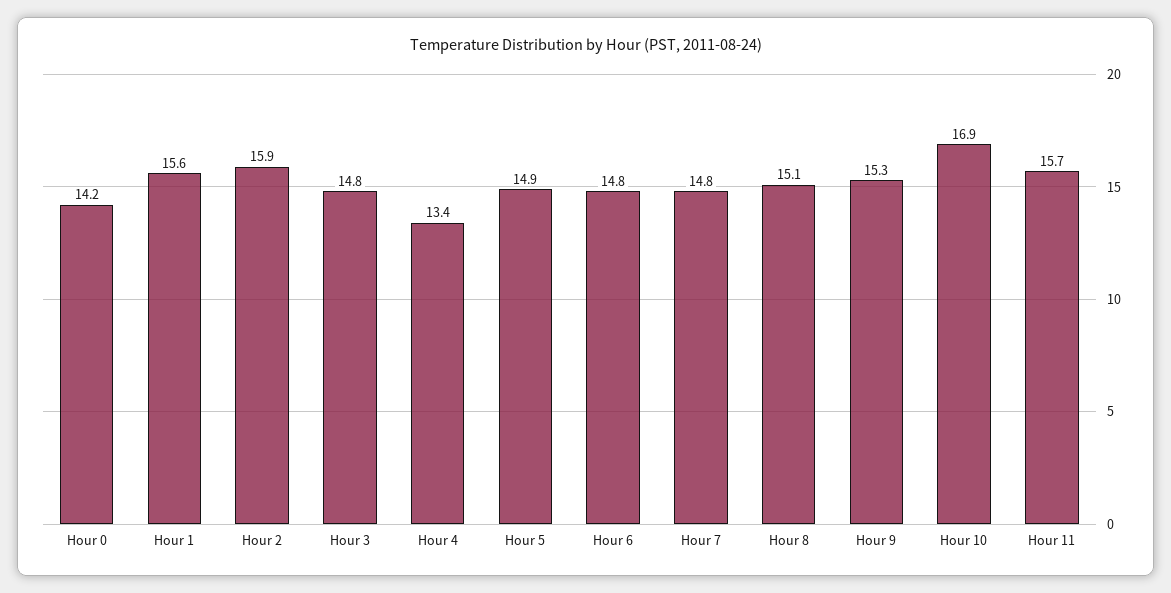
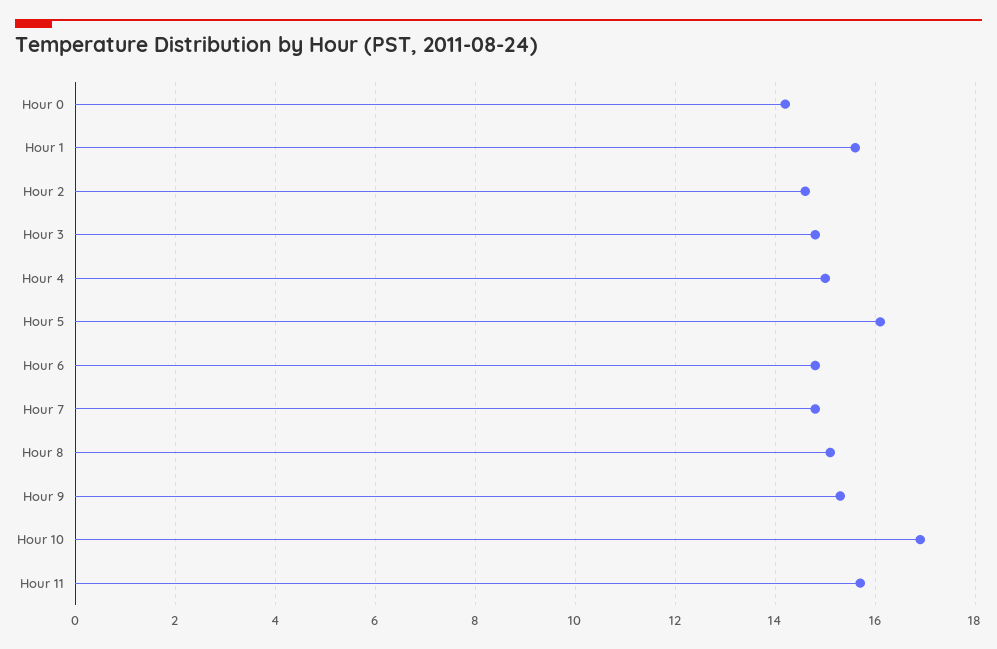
  {
    "Hour 0": 14.2,
    "Hour 1": 15.6,
-   "Hour 2": 15.9,
+   "Hour 2": 14.5,
    "Hour 3": 14.8,
-   "Hour 4": 13.4,
+   "Hour 4": 15,
-   "Hour 5": 14.9,
+   "Hour 5": 16,
    "Hour 6": 14.8,
    "Hour 7": 14.8,
    "Hour 8": 15.1,
    "Hour 9": 15.3,
    "Hour 10": 16.9,
    "Hour 11": 15.7
  }

